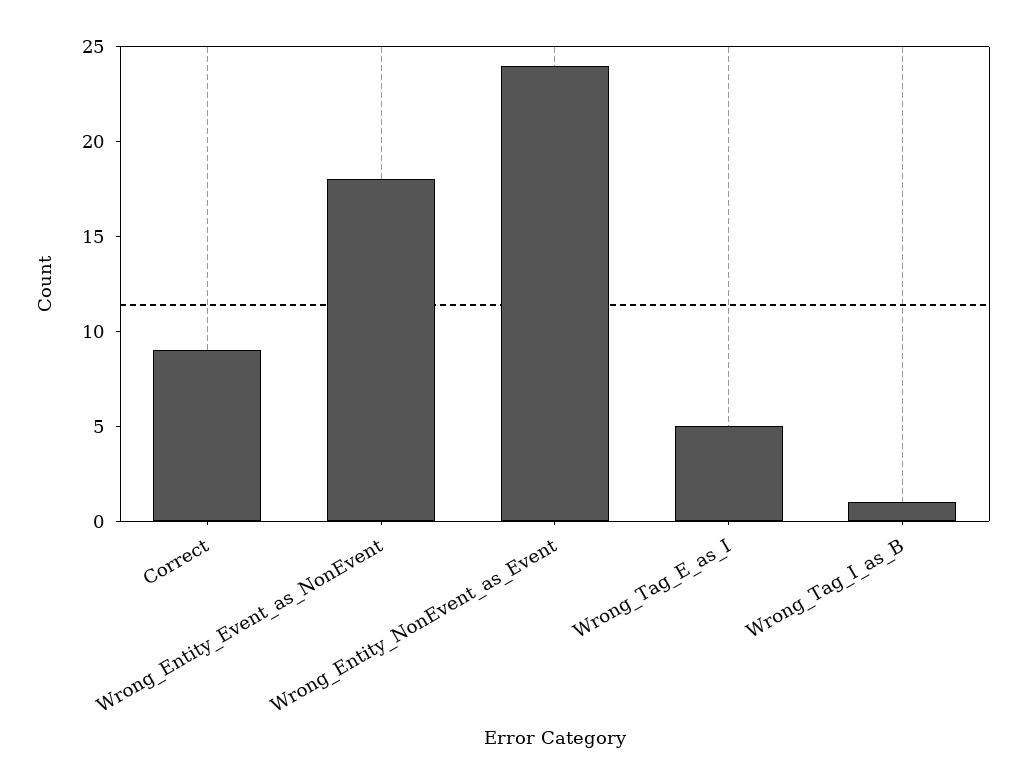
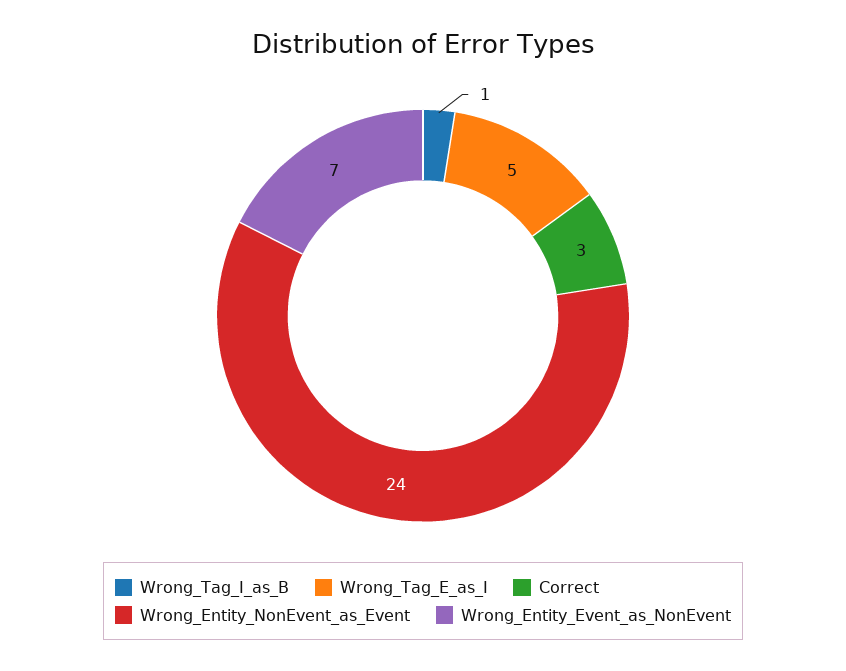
  {
-   "Correct": 9,
+   "Correct": 3,
-   "Wrong_Entity_Event_as_NonEvent": 18,
+   "Wrong_Entity_Event_as_NonEvent": 7,
    "Wrong_Entity_NonEvent_as_Event": 24,
    "Wrong_Tag_E_as_I": 5,
    "Wrong_Tag_I_as_B": 1
  }

